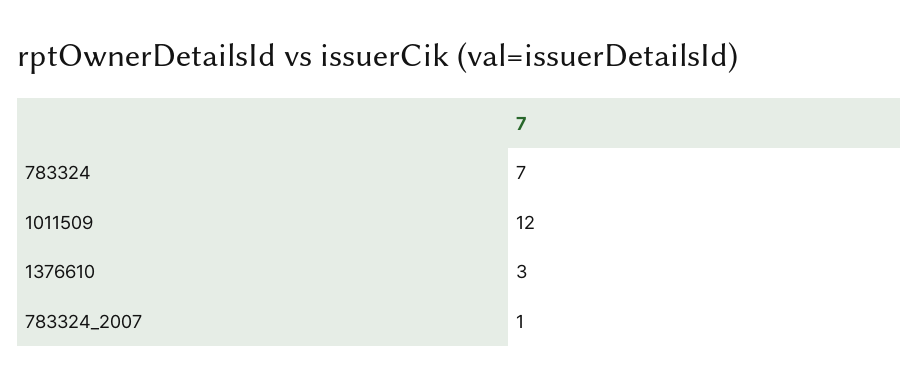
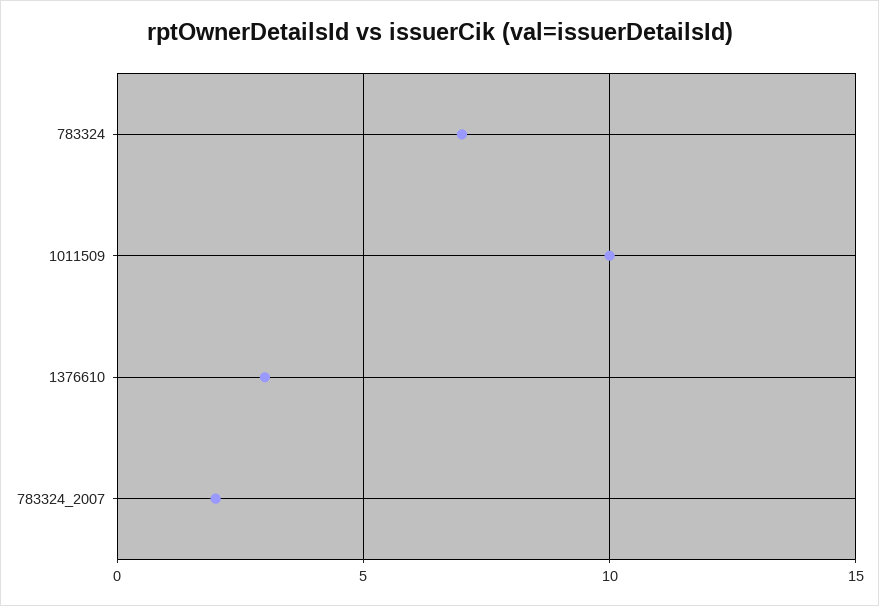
  {
    "783324": 7,
-   "1011509": 12,
+   "1011509": 10,
    "1376610": 3,
-   "783324_2007": 1
+   "783324_2007": 2
  }

